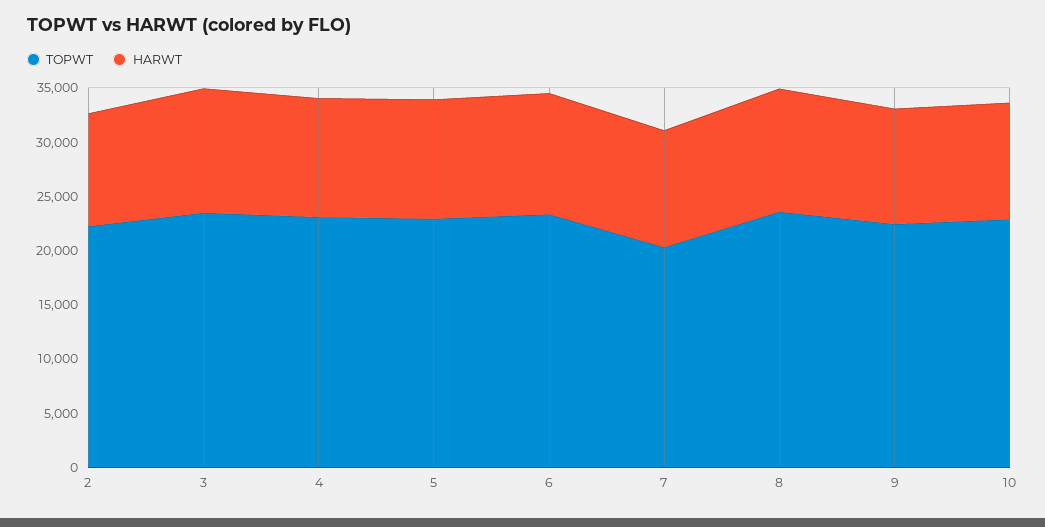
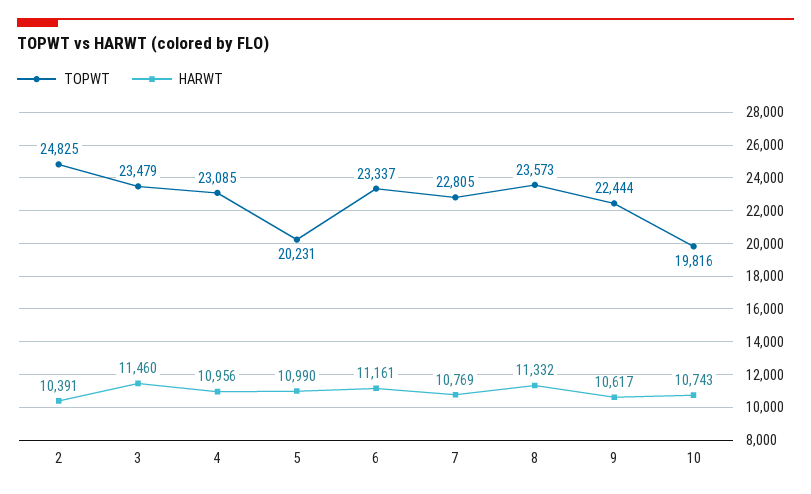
  {
    "TOPWT": {
-     "2": 22000,
+     "2": 24825,
      "3": 23479,
      "4": 23085,
-     "5": 23000,
+     "5": 20231,
      "6": 23337,
-     "7": 20000,
+     "7": 22805,
      "8": 23573,
      "9": 22444,
-     "10": 23000
+     "10": 19816
    },
    "HARWT": {
      "2": 10391,
      "3": 11460,
      "4": 10956,
      "5": 10990,
      "6": 11161,
      "7": 10769,
      "8": 11332,
      "9": 10617,
      "10": 10743
    }
  }

